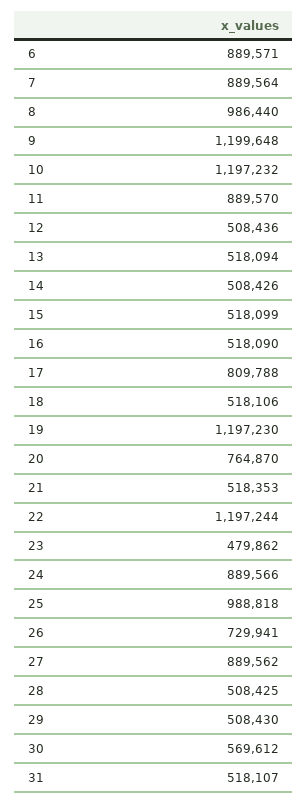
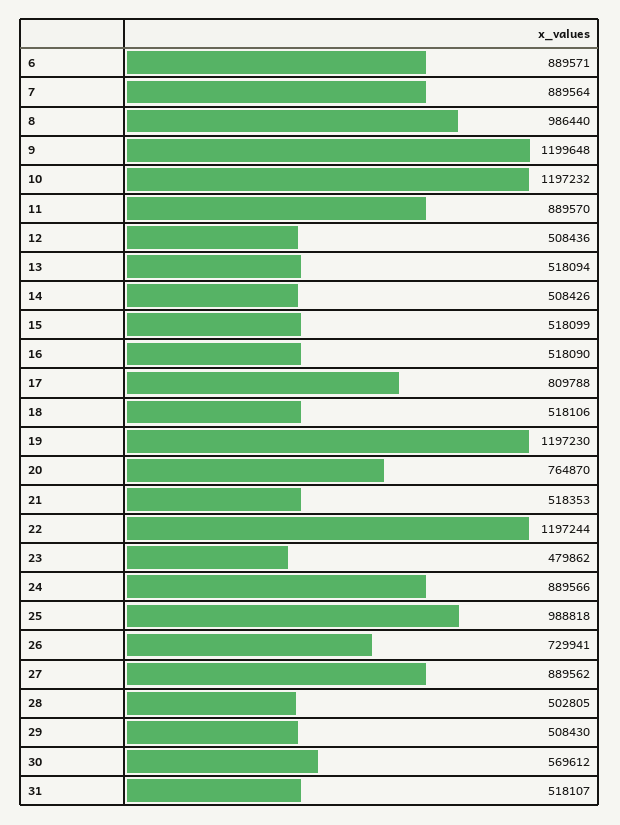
  {
    "6": 889571,
    "7": 889564,
    "8": 986440,
    "9": 1199648,
    "10": 1197232,
    "11": 889570,
    "12": 508436,
    "13": 518094,
    "14": 508426,
    "15": 518099,
    "16": 518090,
    "17": 809788,
    "18": 518106,
    "19": 1197230,
    "20": 764870,
    "21": 518353,
    "22": 1197244,
    "23": 479862,
    "24": 889566,
    "25": 988818,
    "26": 729941,
    "27": 889562,
-   "28": 508425,
+   "28": 502805,
    "29": 508430,
    "30": 569612,
    "31": 518107
  }

